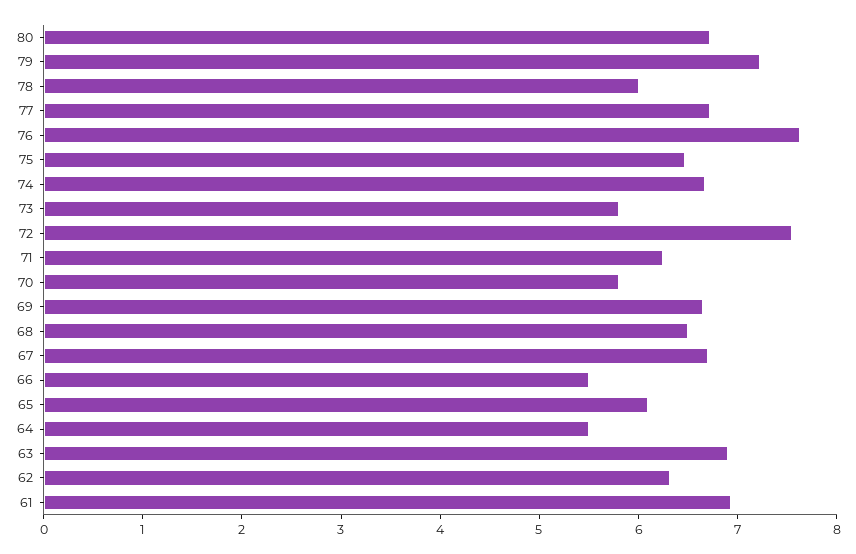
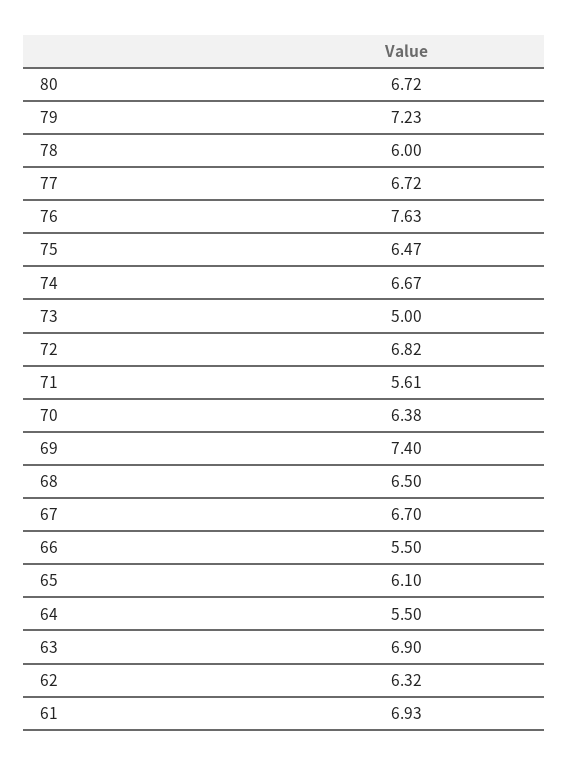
  {
    "80": 6.72,
    "79": 7.23,
    "78": 6,
    "77": 6.72,
    "76": 7.63,
    "75": 6.47,
    "74": 6.67,
-   "73": 5.8,
+   "73": 5,
-   "72": 7.6,
+   "72": 6.82,
-   "71": 6.2,
+   "71": 5.61,
-   "70": 5.8,
+   "70": 6.38,
-   "69": 6.6,
+   "69": 7.4,
    "68": 6.5,
    "67": 6.7,
    "66": 5.5,
    "65": 6.1,
    "64": 5.5,
    "63": 6.9,
    "62": 6.32,
    "61": 6.93
  }

